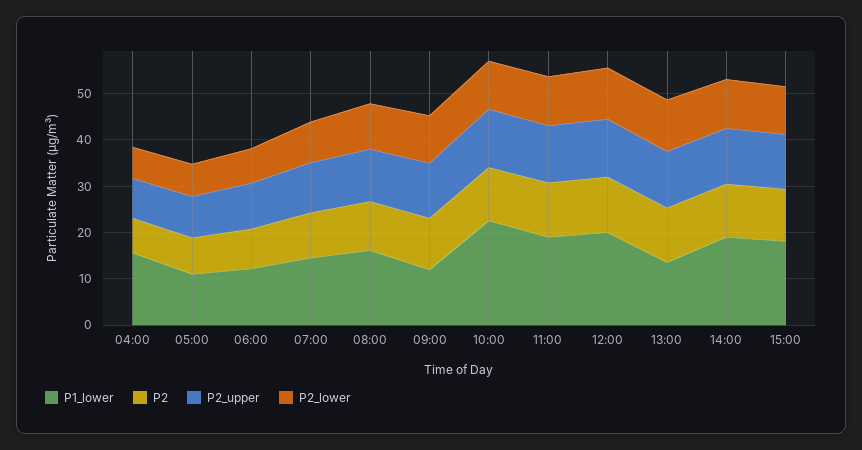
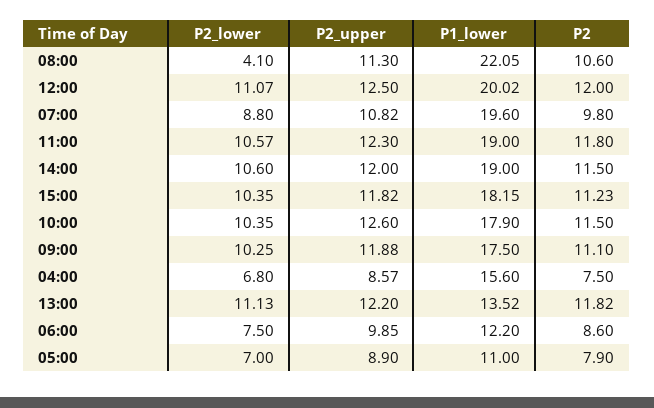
  {
    "P1_lower": {
      "04:00": 15.6,
      "05:00": 11,
      "06:00": 12.2,
-     "07:00": 14,
+     "07:00": 19.6,
-     "08:00": 16,
+     "08:00": 22.05,
-     "09:00": 12,
+     "09:00": 17.5,
-     "10:00": 22,
+     "10:00": 17.9,
      "11:00": 19,
      "12:00": 20.02,
      "13:00": 13.52,
      "14:00": 19,
      "15:00": 18.15
    },
    "P2": {
      "04:00": 7.5,
      "05:00": 7.9,
      "06:00": 8.6,
      "07:00": 9.8,
      "08:00": 10.6,
      "09:00": 11.1,
      "10:00": 11.5,
      "11:00": 11.8,
      "12:00": 12,
      "13:00": 11.82,
      "14:00": 11.5,
      "15:00": 11.23
    },
    "P2_upper": {
      "04:00": 8.57,
      "05:00": 8.9,
      "06:00": 9.85,
      "07:00": 10.82,
      "08:00": 11.3,
      "09:00": 11.88,
      "10:00": 12.6,
      "11:00": 12.3,
      "12:00": 12.5,
      "13:00": 12.2,
      "14:00": 12,
      "15:00": 11.82
    },
    "P2_lower": {
      "04:00": 6.8,
      "05:00": 7,
      "06:00": 7.5,
      "07:00": 8.8,
-     "08:00": 10,
+     "08:00": 4.1,
      "09:00": 10.25,
      "10:00": 10.35,
      "11:00": 10.57,
      "12:00": 11.07,
      "13:00": 11.13,
      "14:00": 10.6,
      "15:00": 10.35
    }
  }

